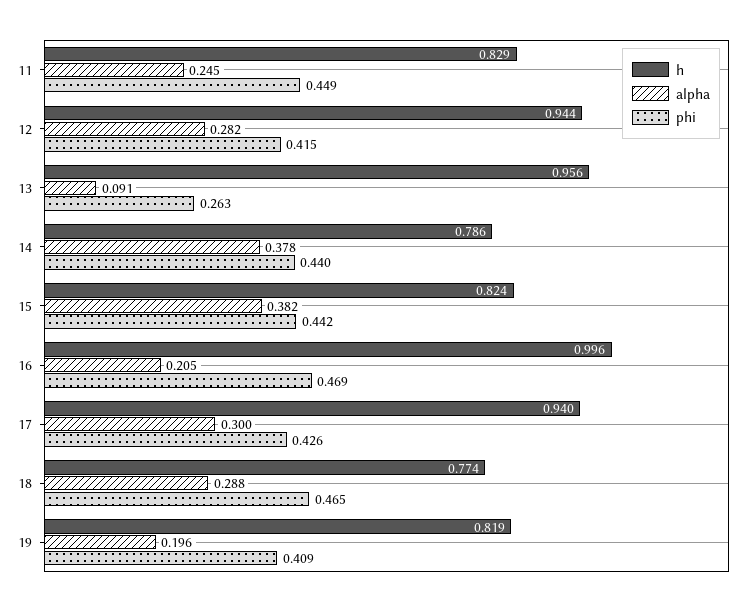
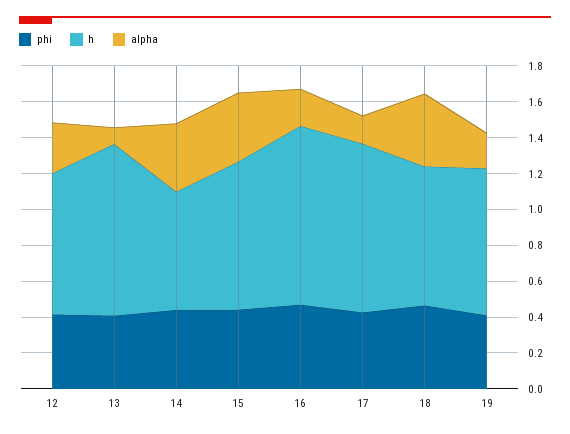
  {
    "h": {
-     "11": 0.829,
-     "12": 0.944,
+     "12": 0.8,
      "13": 0.956,
-     "14": 0.786,
+     "14": 0.65,
      "15": 0.824,
      "16": 0.996,
      "17": 0.94,
      "18": 0.774,
      "19": 0.819
    },
    "alpha": {
-     "11": 0.245,
      "12": 0.282,
      "13": 0.091,
      "14": 0.378,
      "15": 0.382,
      "16": 0.205,
-     "17": 0.3,
+     "17": 0.15,
-     "18": 0.288,
+     "18": 0.4,
      "19": 0.196
    },
    "phi": {
-     "11": 0.449,
      "12": 0.415,
-     "13": 0.263,
+     "13": 0.4,
      "14": 0.44,
      "15": 0.442,
      "16": 0.469,
      "17": 0.426,
      "18": 0.465,
      "19": 0.409
    }
  }

